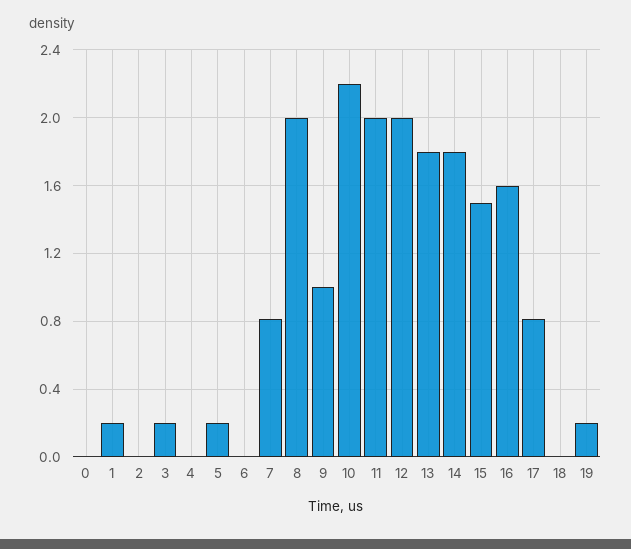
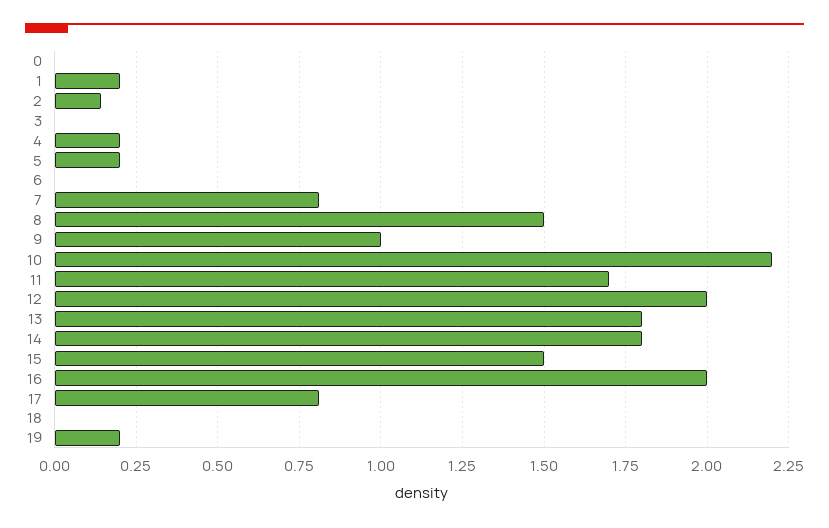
  {
    "0": 0,
    "1": 0.2,
-   "2": 0,
+   "2": 0.15,
-   "3": 0.2,
+   "3": 0,
-   "4": 0,
+   "4": 0.2,
    "5": 0.2,
    "6": 0,
    "7": 0.8,
-   "8": 2,
+   "8": 1.5,
    "9": 1,
    "10": 2.2,
-   "11": 2,
+   "11": 1.7,
    "12": 2,
    "13": 1.8,
    "14": 1.8,
    "15": 1.5,
-   "16": 1.6,
+   "16": 2,
    "17": 0.8,
    "18": 0,
    "19": 0.2
  }

